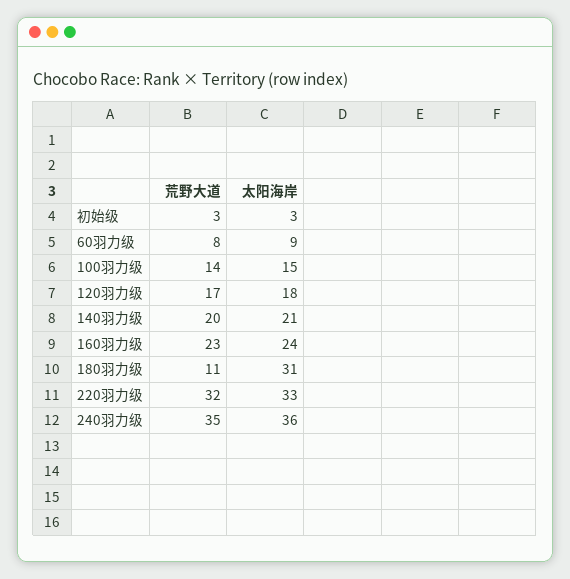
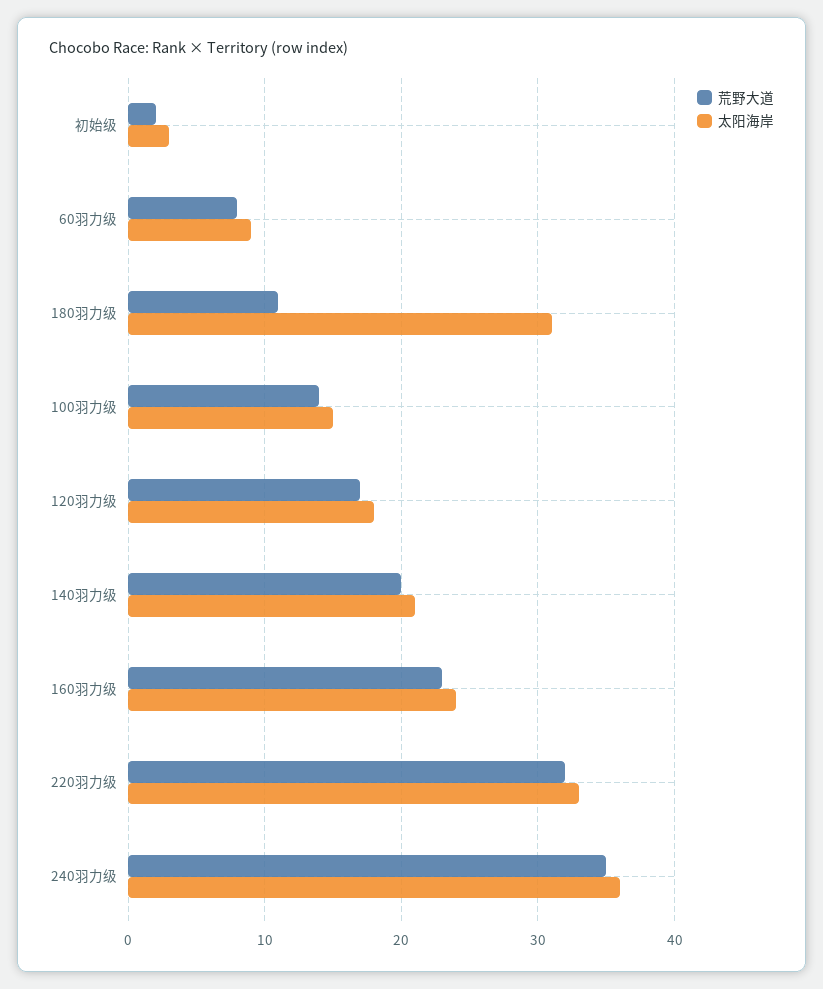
  {
    "荒野大道": {
-     "初始级": 3,
+     "初始级": 2,
      "60羽力级": 8,
      "100羽力级": 14,
      "120羽力级": 17,
      "140羽力级": 20,
      "160羽力级": 23,
      "180羽力级": 11,
      "220羽力级": 32,
      "240羽力级": 35
    },
    "太阳海岸": {
      "初始级": 3,
      "60羽力级": 9,
      "100羽力级": 15,
      "120羽力级": 18,
      "140羽力级": 21,
      "160羽力级": 24,
      "180羽力级": 31,
      "220羽力级": 33,
      "240羽力级": 36
    }
  }

